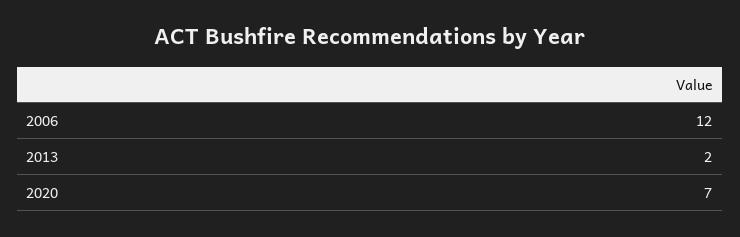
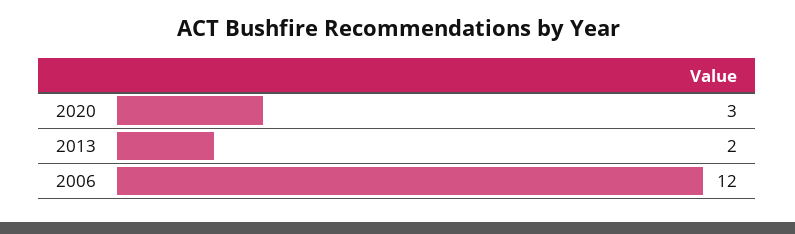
  {
    "2006": 12,
    "2013": 2,
-   "2020": 7
+   "2020": 3
  }

